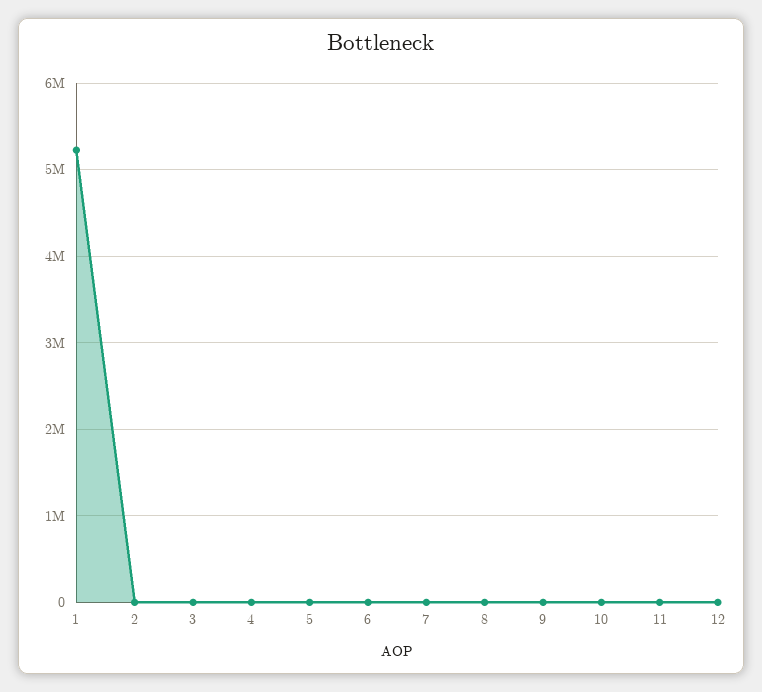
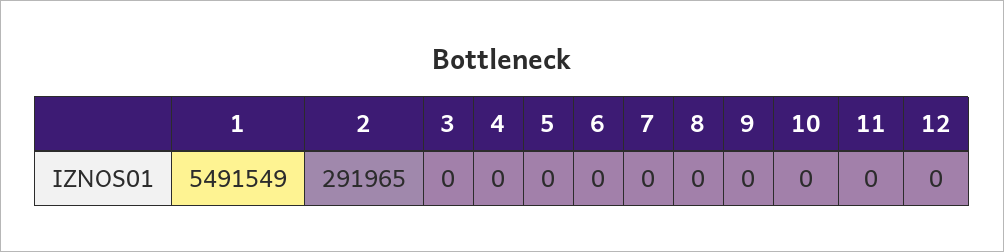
  {
-   "1": 5200000,
+   "1": 5491549,
-   "2": 0,
+   "2": 291965,
    "3": 0,
    "4": 0,
    "5": 0,
    "6": 0,
    "7": 0,
    "8": 0,
    "9": 0,
    "10": 0,
    "11": 0,
    "12": 0
  }

